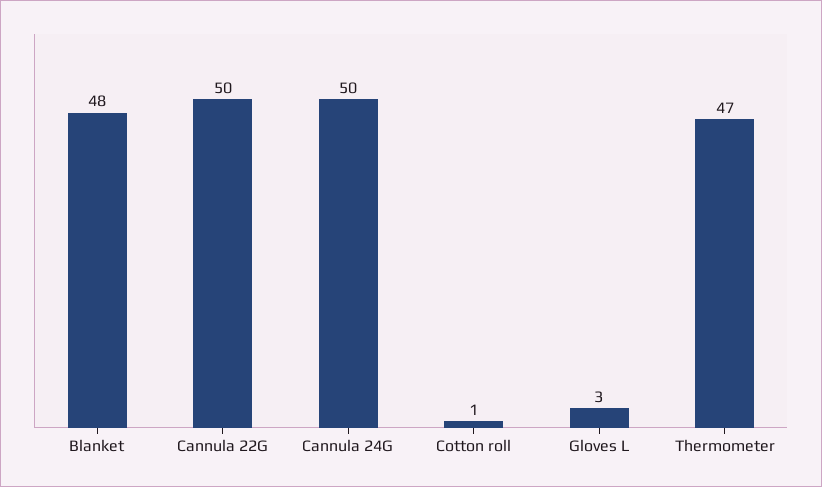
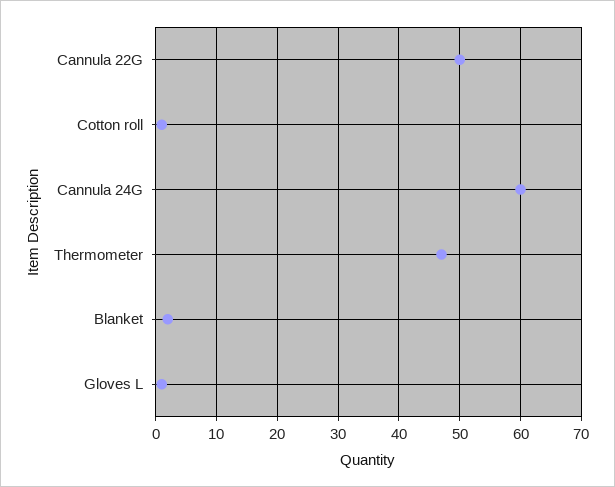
  {
-   "Blanket": 48,
+   "Blanket": 2,
    "Cannula 22G": 50,
-   "Cannula 24G": 50,
+   "Cannula 24G": 60,
    "Cotton roll": 1,
-   "Gloves L": 3,
+   "Gloves L": 1,
    "Thermometer": 47
  }

